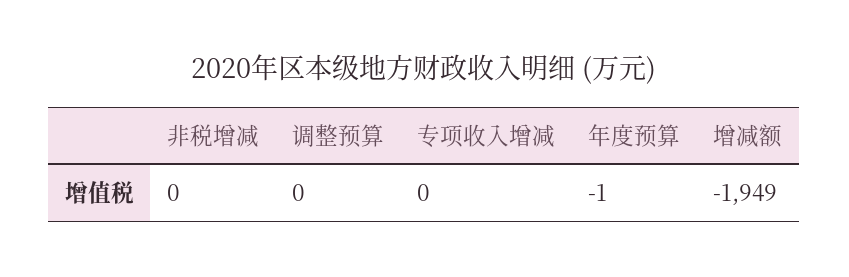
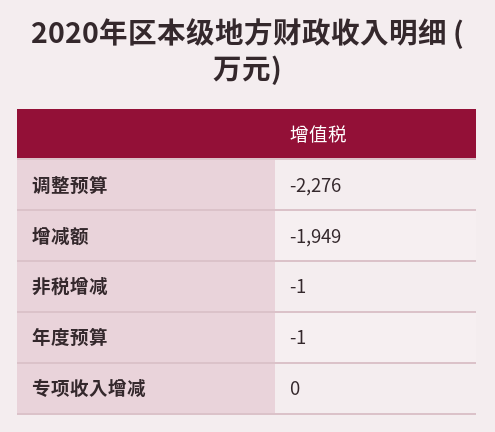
  {
-   "非税增减": 0,
+   "非税增减": -1,
-   "调整预算": 0,
+   "调整预算": -2276,
    "专项收入增减": 0,
    "年度预算": -1,
    "增减额": -1949
  }

